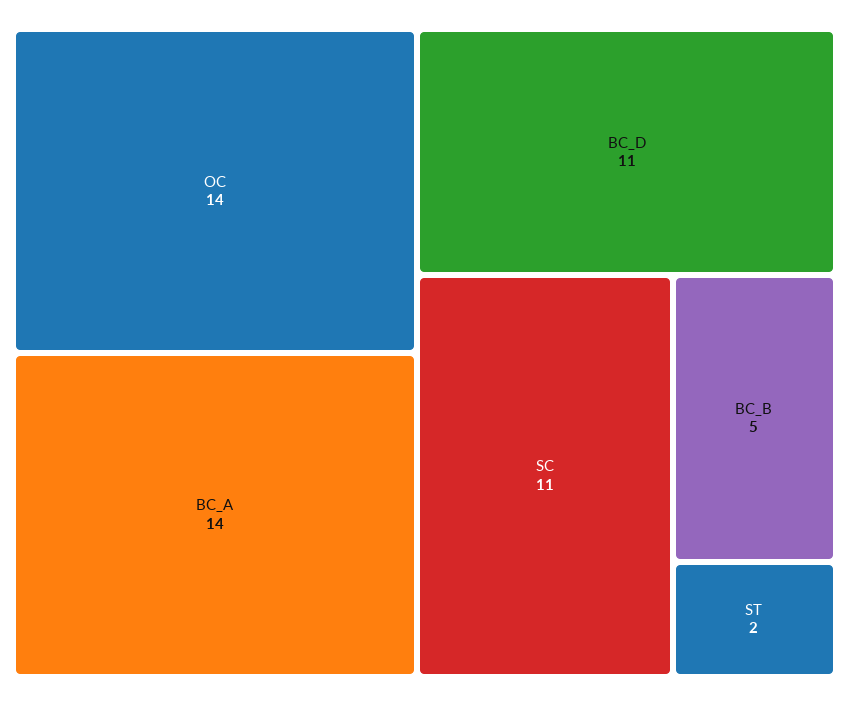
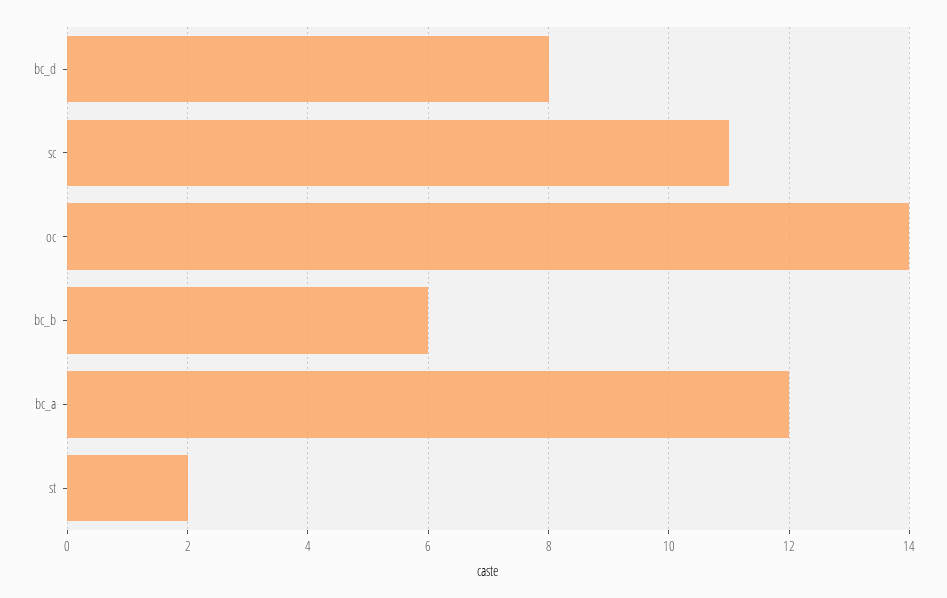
  {
    "OC": 14,
-   "BC_A": 14,
+   "BC_A": 12,
-   "BC_D": 11,
+   "BC_D": 8,
    "SC": 11,
-   "BC_B": 5,
+   "BC_B": 6,
    "ST": 2
  }

